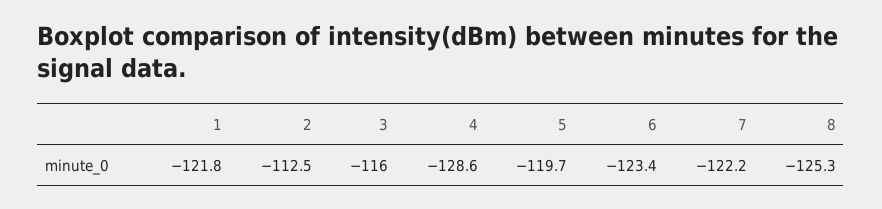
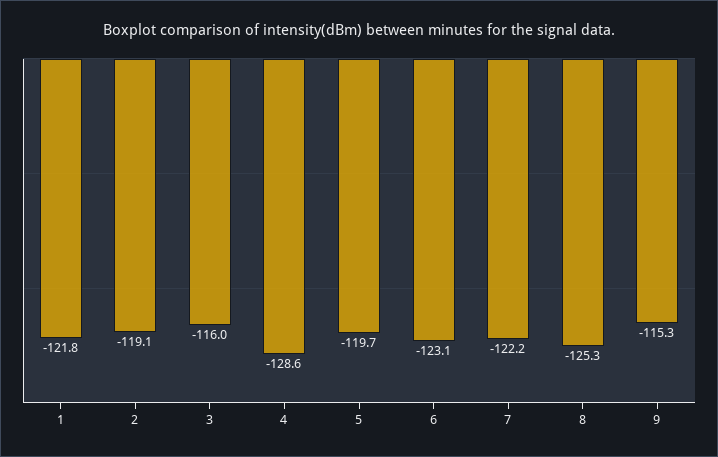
  {
    "1": -121.8,
-   "2": -112.5,
+   "2": -119.1,
    "3": -116,
    "4": -128.6,
    "5": -119.7,
-   "6": -123.4,
+   "6": -123.1,
    "7": -122.2,
-   "8": -125.3
+   "8": -125.3,
+   "9": -115.3
  }

